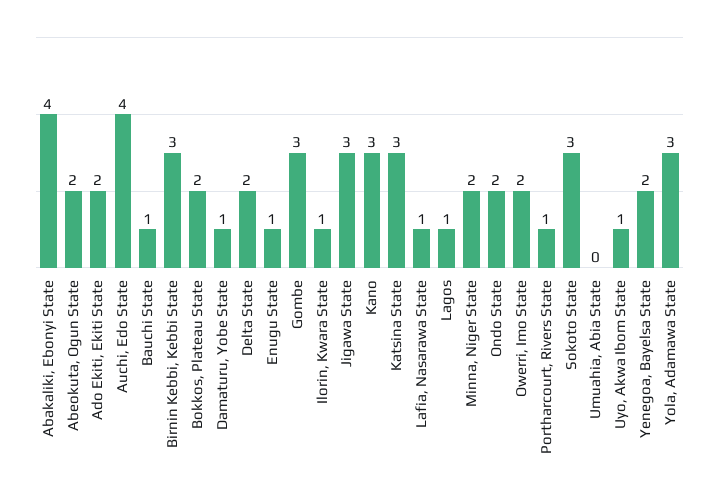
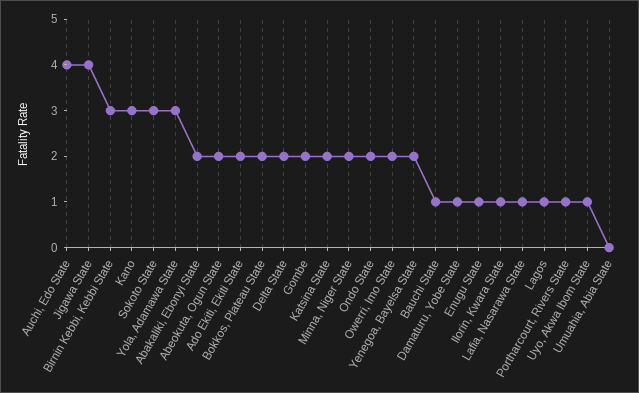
  {
-   "Abakaliki, Ebonyi State": 4,
+   "Abakaliki, Ebonyi State": 2,
    "Abeokuta, Ogun State": 2,
    "Ado Ekiti, Ekiti State": 2,
    "Auchi, Edo State": 4,
    "Bauchi State": 1,
    "Birnin Kebbi, Kebbi State": 3,
    "Bokkos, Plateau State": 2,
    "Damaturu, Yobe State": 1,
    "Delta State": 2,
    "Enugu State": 1,
-   "Gombe": 3,
+   "Gombe": 2,
    "Ilorin, Kwara State": 1,
-   "Jigawa State": 3,
+   "Jigawa State": 4,
    "Kano": 3,
-   "Katsina State": 3,
+   "Katsina State": 2,
    "Lafia, Nasarawa State": 1,
    "Lagos": 1,
    "Minna, Niger State": 2,
    "Ondo State": 2,
    "Owerri, Imo State": 2,
    "Portharcourt, Rivers State": 1,
    "Sokoto State": 3,
    "Umuahia, Abia State": 0,
    "Uyo, Akwa Ibom State": 1,
    "Yenegoa, Bayelsa State": 2,
    "Yola, Adamawa State": 3
  }

